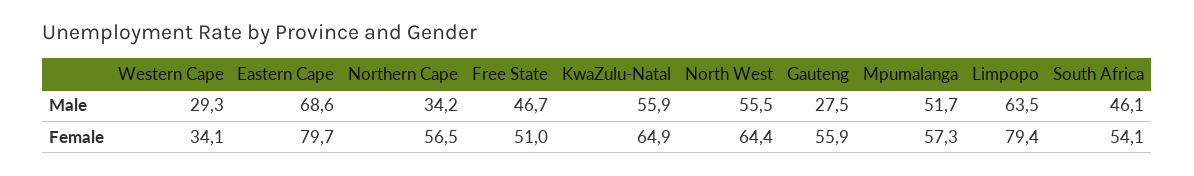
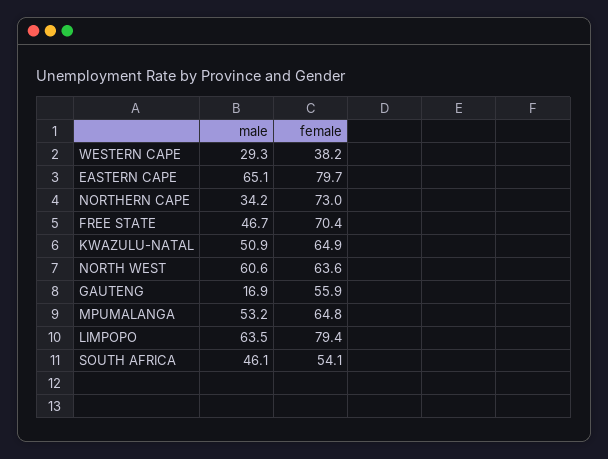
  {
    "Western Cape": {
      "Male": 29.3,
-     "Female": 34.1
+     "Female": 38.2
    },
    "Eastern Cape": {
-     "Male": 68.6,
+     "Male": 65.1,
      "Female": 79.7
    },
    "Northern Cape": {
      "Male": 34.2,
-     "Female": 56.5
+     "Female": 73
    },
    "Free State": {
      "Male": 46.7,
-     "Female": 51
+     "Female": 70.4
    },
    "KwaZulu-Natal": {
-     "Male": 55.9,
+     "Male": 50.9,
      "Female": 64.9
    },
    "North West": {
-     "Male": 55.5,
+     "Male": 60.6,
-     "Female": 64.4
+     "Female": 63.6
    },
    "Gauteng": {
-     "Male": 27.5,
+     "Male": 16.9,
      "Female": 55.9
    },
    "Mpumalanga": {
-     "Male": 51.7,
+     "Male": 53.2,
-     "Female": 57.3
+     "Female": 64.8
    },
    "Limpopo": {
      "Male": 63.5,
      "Female": 79.4
    },
    "South Africa": {
      "Male": 46.1,
      "Female": 54.1
    }
  }

